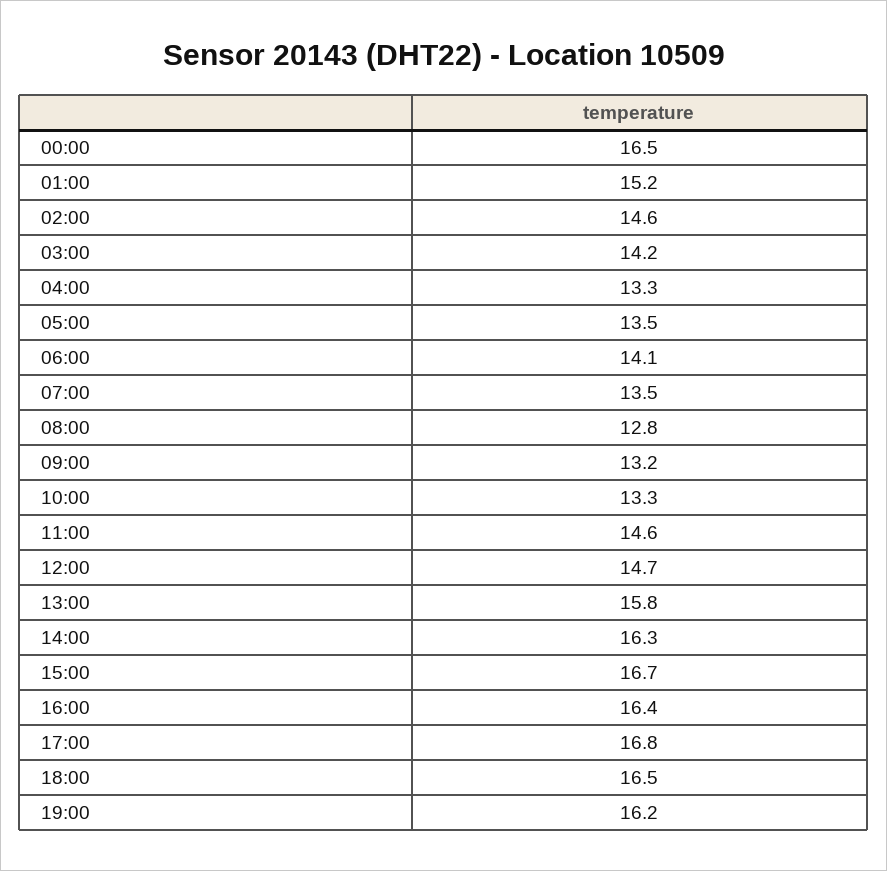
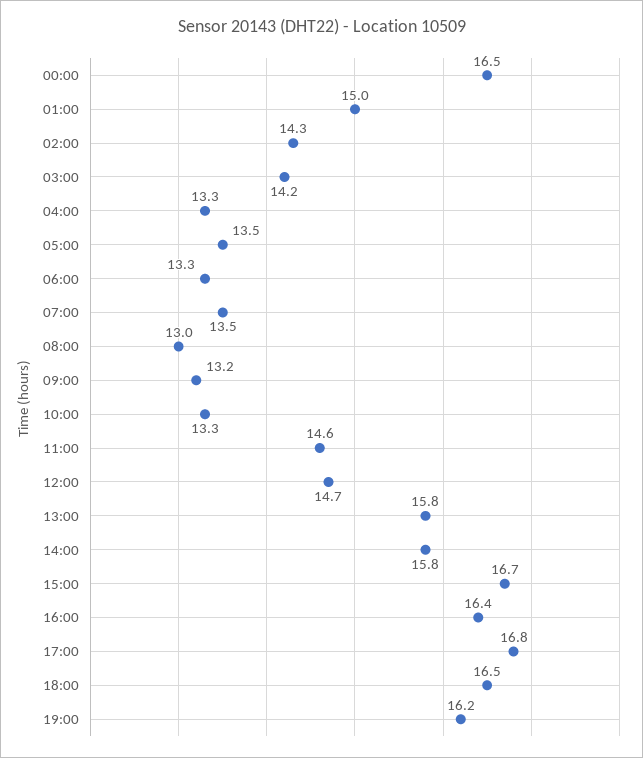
  {
    "00:00": 16.5,
-   "01:00": 15.2,
+   "01:00": 15,
-   "02:00": 14.6,
+   "02:00": 14.3,
    "03:00": 14.2,
    "04:00": 13.3,
    "05:00": 13.5,
-   "06:00": 14.1,
+   "06:00": 13.3,
    "07:00": 13.5,
-   "08:00": 12.8,
+   "08:00": 13,
    "09:00": 13.2,
    "10:00": 13.3,
    "11:00": 14.6,
    "12:00": 14.7,
    "13:00": 15.8,
-   "14:00": 16.3,
+   "14:00": 15.8,
    "15:00": 16.7,
    "16:00": 16.4,
    "17:00": 16.8,
    "18:00": 16.5,
    "19:00": 16.2
  }

